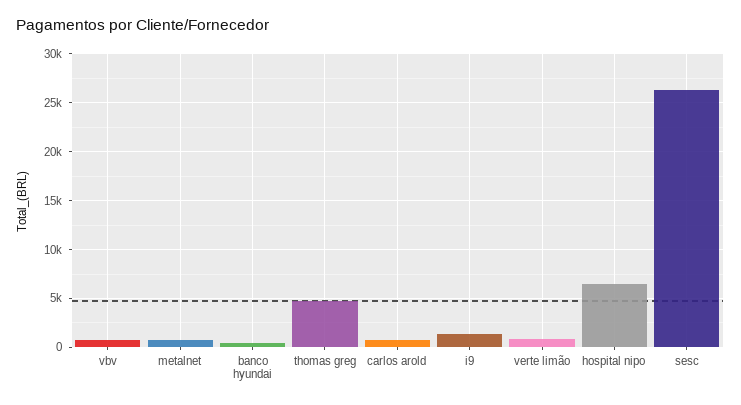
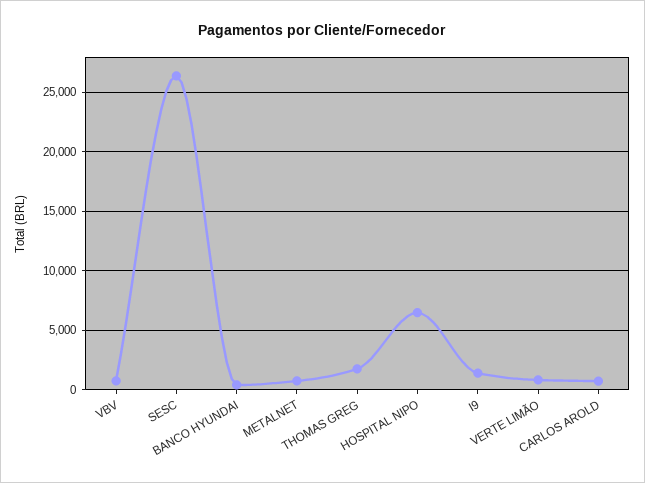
  {
    "vbv": 1000,
    "metalnet": 1000,
    "banco hyundai": 0,
-   "thomas greg": 5000,
+   "thomas greg": 2000,
    "carlos arold": 1000,
    "i9": 1000,
    "verte limão": 1000,
    "hospital nipo": 6000,
    "sesc": 26000
  }

